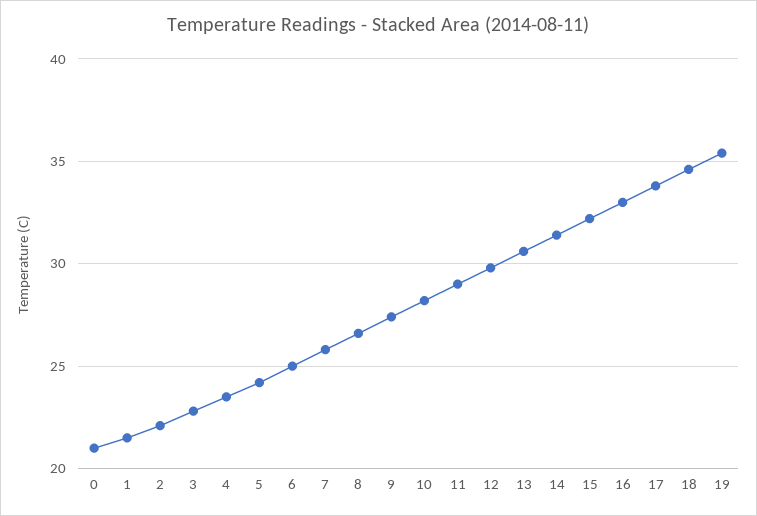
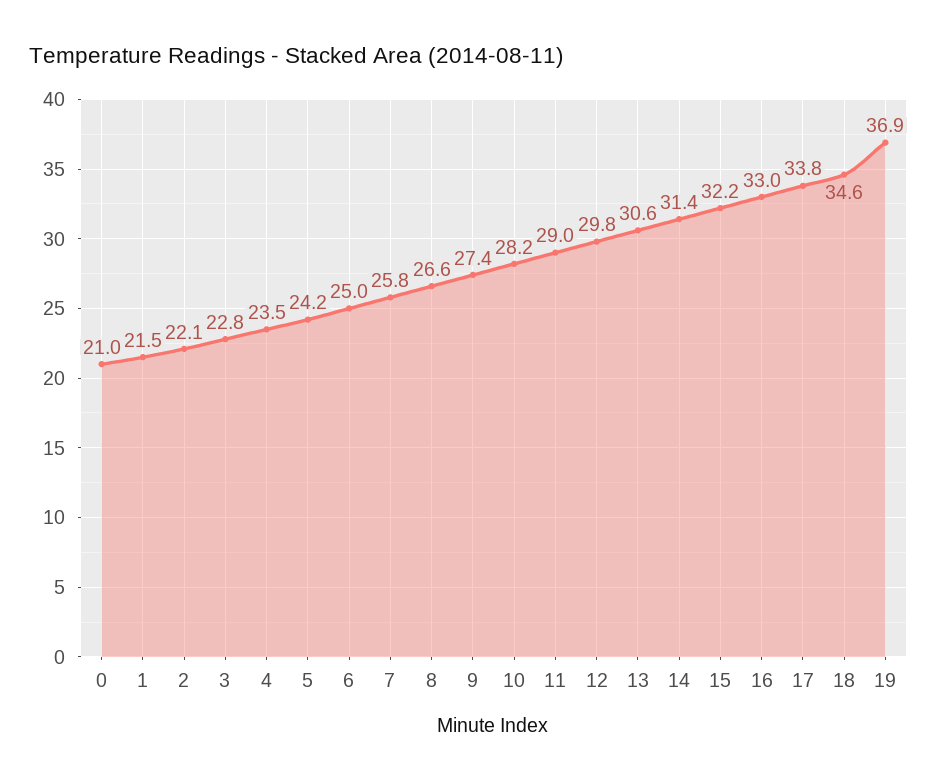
  {
    "0": 21,
    "1": 21.5,
    "2": 22.1,
    "3": 22.8,
    "4": 23.5,
    "5": 24.2,
    "6": 25,
    "7": 25.8,
    "8": 26.6,
    "9": 27.4,
    "10": 28.2,
    "11": 29,
    "12": 29.8,
    "13": 30.6,
    "14": 31.4,
    "15": 32.2,
    "16": 33,
    "17": 33.8,
    "18": 34.6,
-   "19": 35.5
+   "19": 36.9
  }

